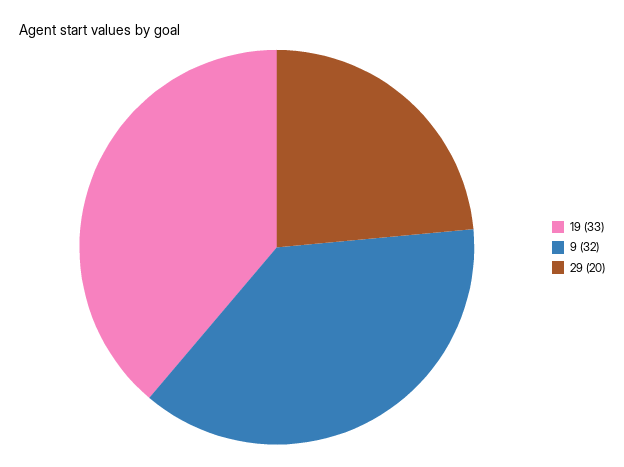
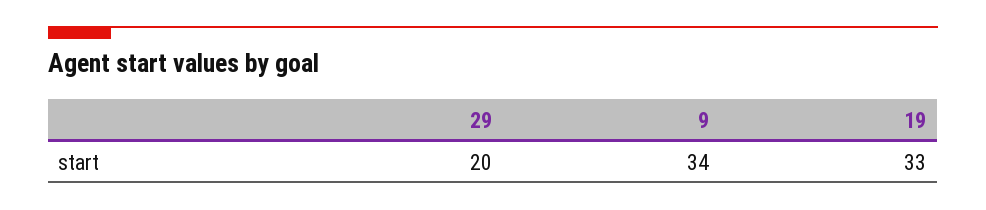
  {
    "19": 33,
-   "9": 32,
+   "9": 34,
    "29": 20
  }

